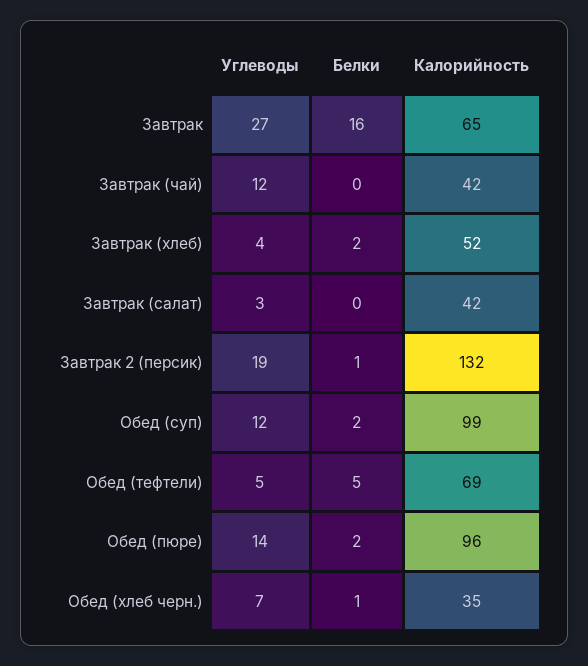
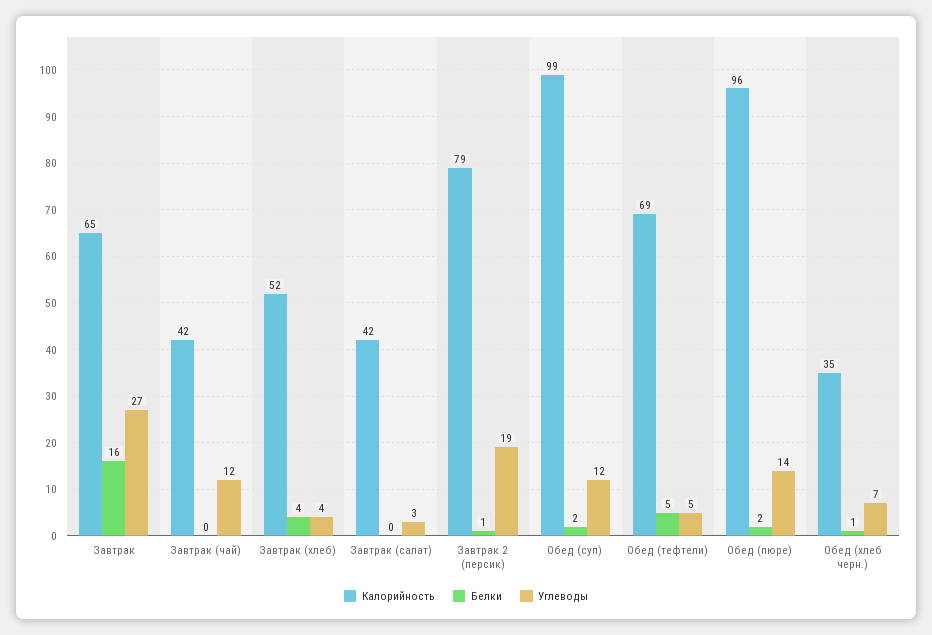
  {
    "Углеводы": {
      "Завтрак": 27,
      "Завтрак (чай)": 12,
      "Завтрак (хлеб)": 4,
      "Завтрак (салат)": 3,
      "Завтрак 2 (персик)": 19,
      "Обед (суп)": 12,
      "Обед (тефтели)": 5,
      "Обед (пюре)": 14,
      "Обед (хлеб черн.)": 7
    },
    "Белки": {
      "Завтрак": 16,
      "Завтрак (чай)": 0,
-     "Завтрак (хлеб)": 2,
+     "Завтрак (хлеб)": 4,
      "Завтрак (салат)": 0,
      "Завтрак 2 (персик)": 1,
      "Обед (суп)": 2,
      "Обед (тефтели)": 5,
      "Обед (пюре)": 2,
      "Обед (хлеб черн.)": 1
    },
    "Калорийность": {
      "Завтрак": 65,
      "Завтрак (чай)": 42,
      "Завтрак (хлеб)": 52,
      "Завтрак (салат)": 42,
-     "Завтрак 2 (персик)": 132,
+     "Завтрак 2 (персик)": 79,
      "Обед (суп)": 99,
      "Обед (тефтели)": 69,
      "Обед (пюре)": 96,
      "Обед (хлеб черн.)": 35
    }
  }

